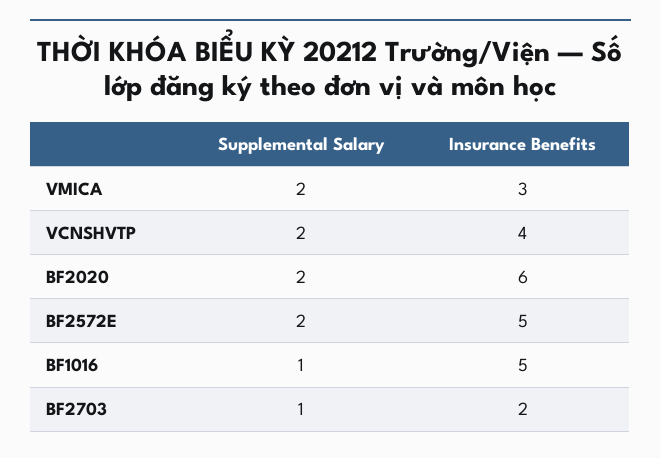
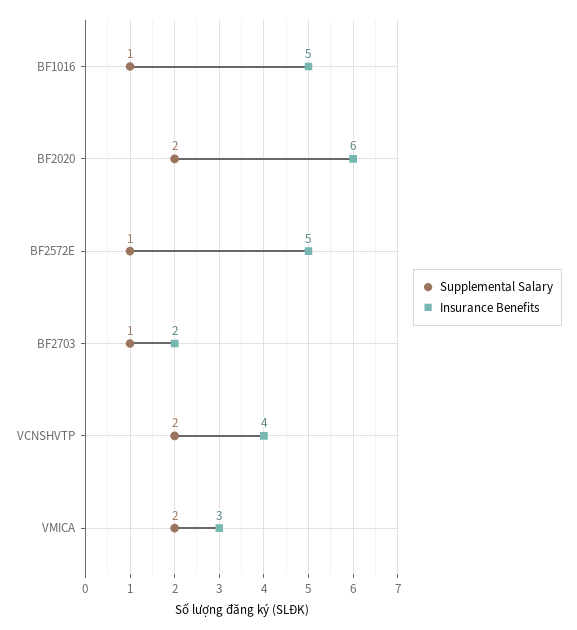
  {
    "Supplemental Salary": {
      "VMICA": 2,
      "VCNSHVTP": 2,
      "BF2020": 2,
-     "BF2572E": 2,
+     "BF2572E": 1,
      "BF1016": 1,
      "BF2703": 1
    },
    "Insurance Benefits": {
      "VMICA": 3,
      "VCNSHVTP": 4,
      "BF2020": 6,
      "BF2572E": 5,
      "BF1016": 5,
      "BF2703": 2
    }
  }

